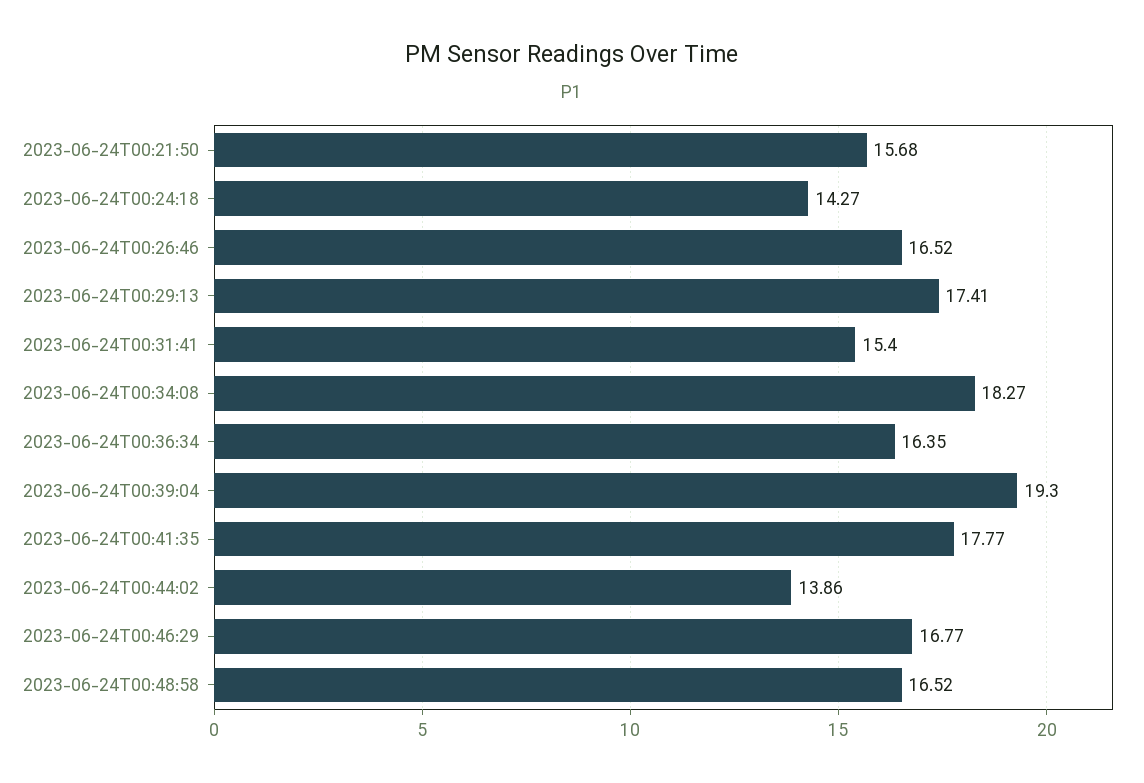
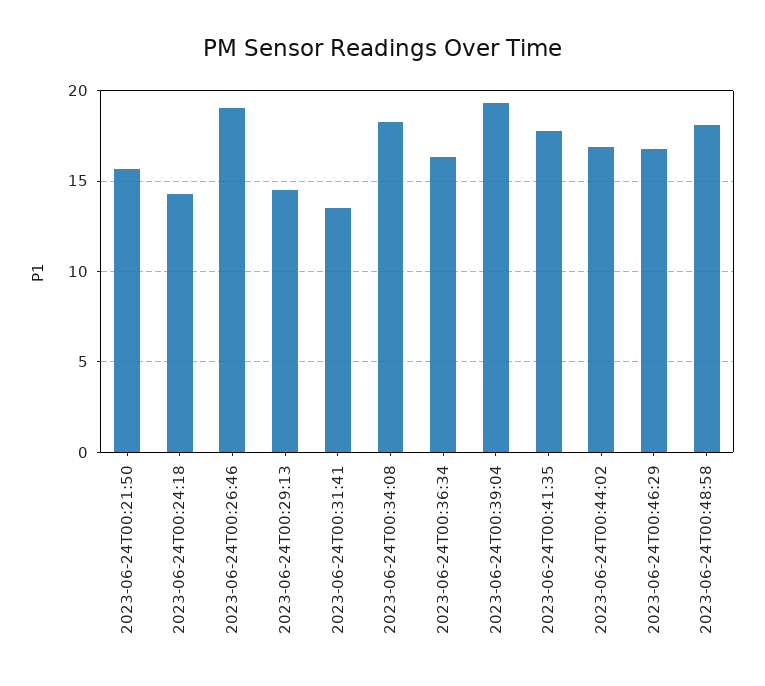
  {
    "2023-06-24T00:21:50": 15.68,
    "2023-06-24T00:24:18": 14.27,
-   "2023-06-24T00:26:46": 16.52,
+   "2023-06-24T00:26:46": 19,
-   "2023-06-24T00:29:13": 17.41,
+   "2023-06-24T00:29:13": 14.5,
-   "2023-06-24T00:31:41": 15.4,
+   "2023-06-24T00:31:41": 13.5,
    "2023-06-24T00:34:08": 18.27,
    "2023-06-24T00:36:34": 16.35,
    "2023-06-24T00:39:04": 19.3,
    "2023-06-24T00:41:35": 17.77,
-   "2023-06-24T00:44:02": 13.86,
+   "2023-06-24T00:44:02": 17,
    "2023-06-24T00:46:29": 16.77,
-   "2023-06-24T00:48:58": 16.52
+   "2023-06-24T00:48:58": 18
  }

